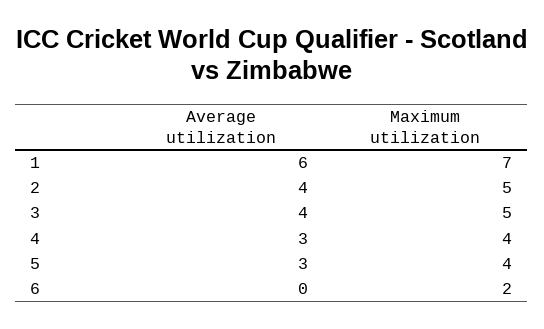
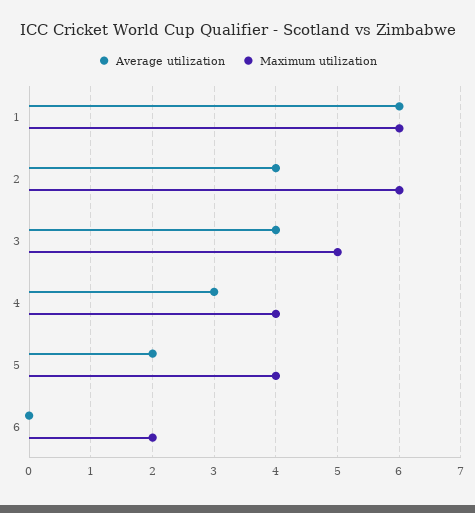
  {
    "Average utilization": {
      "1": 6,
      "2": 4,
      "3": 4,
      "4": 3,
-     "5": 3,
+     "5": 2,
      "6": 0
    },
    "Maximum utilization": {
-     "1": 7,
+     "1": 6,
-     "2": 5,
+     "2": 6,
      "3": 5,
      "4": 4,
      "5": 4,
      "6": 2
    }
  }

